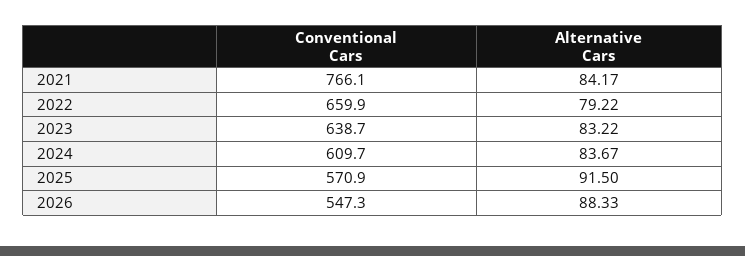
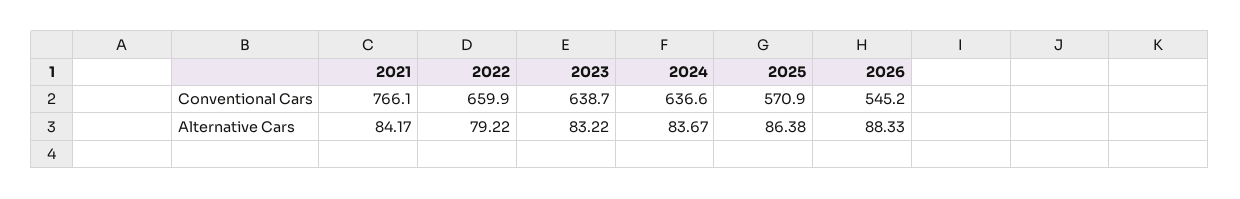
  {
    "Conventional Cars": {
      "2021": 766.1,
      "2022": 659.9,
      "2023": 638.7,
-     "2024": 609.7,
+     "2024": 636.6,
      "2025": 570.9,
-     "2026": 547.3
+     "2026": 545.2
    },
    "Alternative Cars": {
      "2021": 84.17,
      "2022": 79.22,
      "2023": 83.22,
      "2024": 83.67,
-     "2025": 91.5,
+     "2025": 86.38,
      "2026": 88.33
    }
  }

